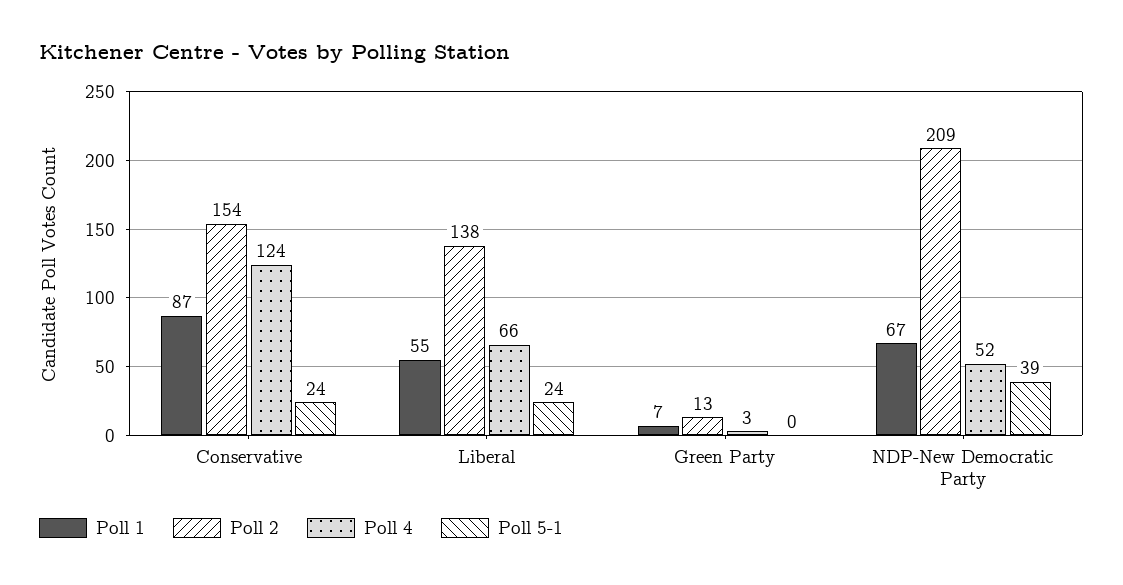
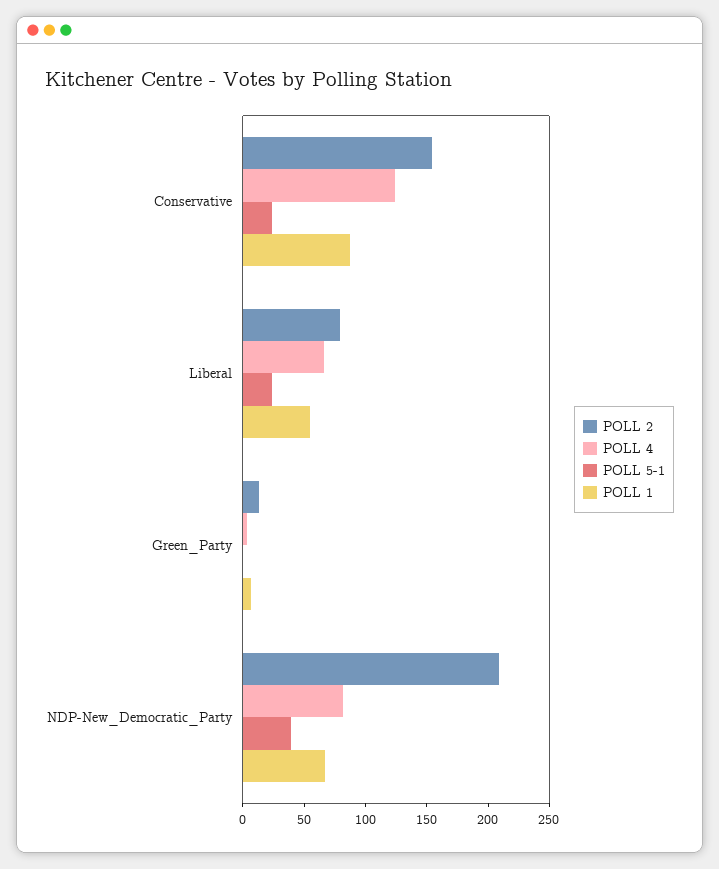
  {
    "Poll 1": {
      "Conservative": 87,
      "Liberal": 55,
      "Green Party": 7,
      "NDP-New Democratic Party": 67
    },
    "Poll 2": {
      "Conservative": 154,
-     "Liberal": 138,
+     "Liberal": 80,
      "Green Party": 13,
      "NDP-New Democratic Party": 209
    },
    "Poll 4": {
      "Conservative": 124,
      "Liberal": 66,
      "Green Party": 3,
-     "NDP-New Democratic Party": 52
+     "NDP-New Democratic Party": 80
    },
    "Poll 5-1": {
      "Conservative": 24,
      "Liberal": 24,
      "Green Party": 0,
      "NDP-New Democratic Party": 39
    }
  }

